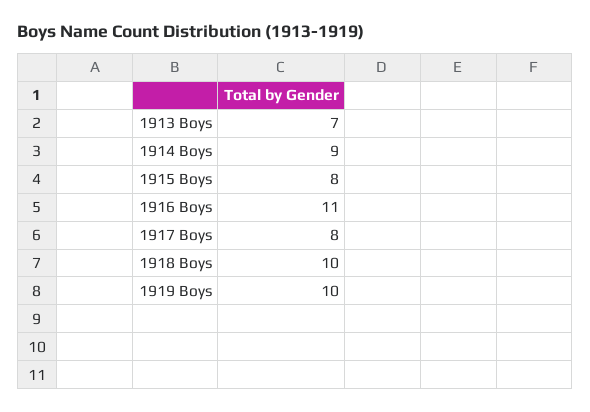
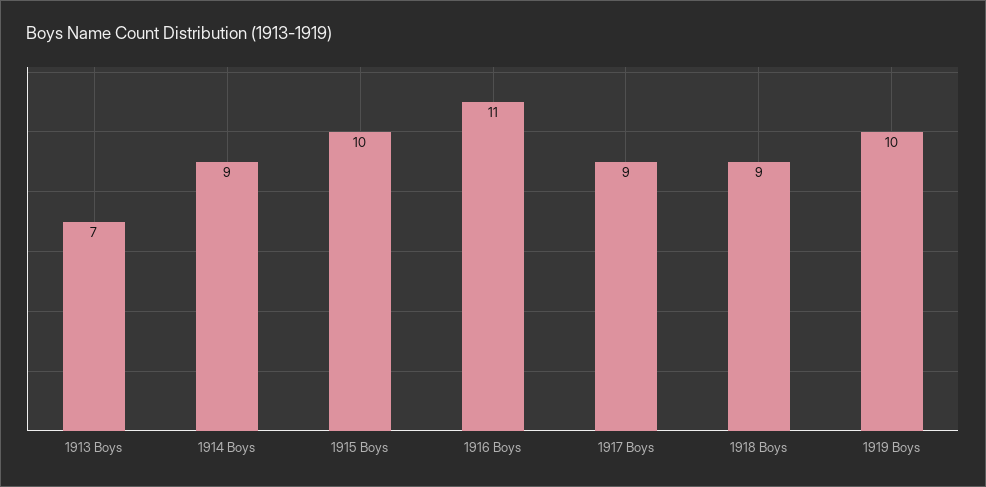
  {
    "1913 Boys": 7,
    "1914 Boys": 9,
-   "1915 Boys": 8,
+   "1915 Boys": 10,
    "1916 Boys": 11,
-   "1917 Boys": 8,
+   "1917 Boys": 9,
-   "1918 Boys": 10,
+   "1918 Boys": 9,
    "1919 Boys": 10
  }

